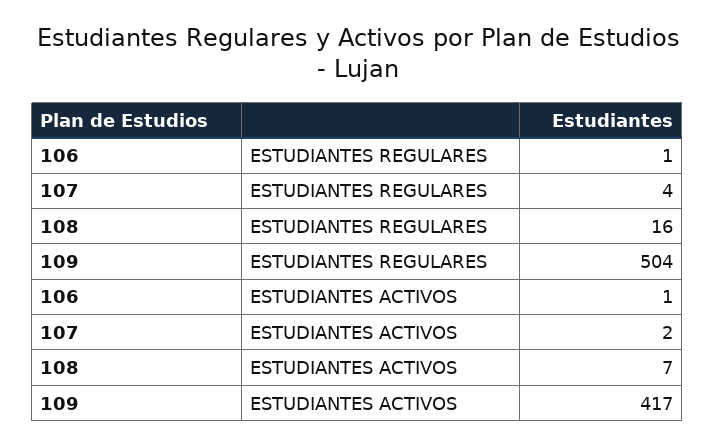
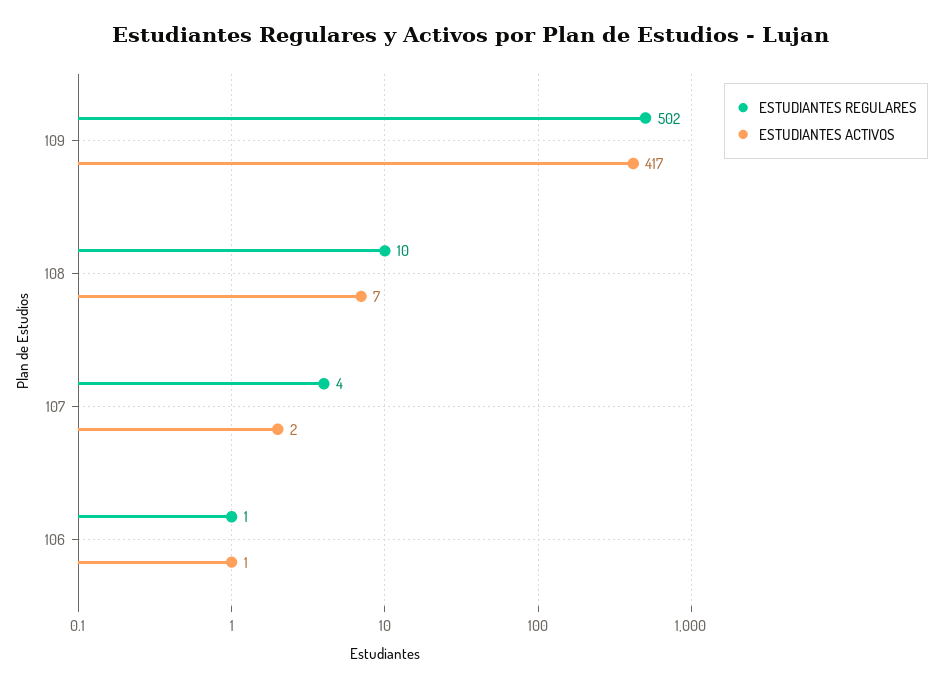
  {
    "ESTUDIANTES REGULARES": {
      "106": 1,
      "107": 4,
-     "108": 16,
+     "108": 10,
-     "109": 504
+     "109": 502
    },
    "ESTUDIANTES ACTIVOS": {
      "106": 1,
      "107": 2,
      "108": 7,
      "109": 417
    }
  }

